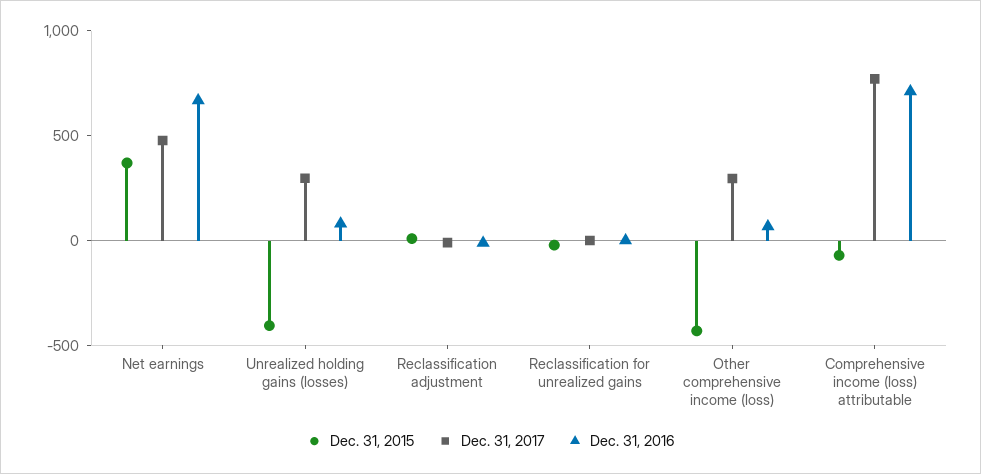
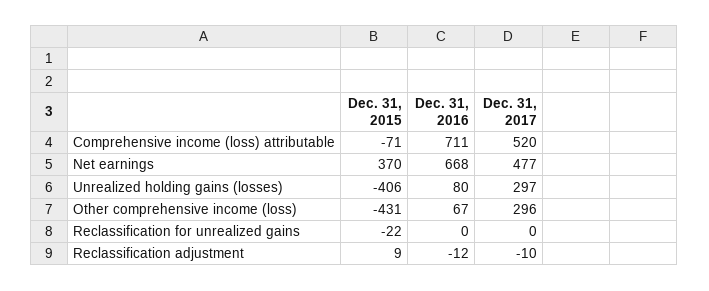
  {
    "Dec. 31, 2015": {
      "Net earnings": 370,
      "Unrealized holding gains (losses)": -406,
      "Reclassification adjustment": 9,
      "Reclassification for unrealized gains": -22,
      "Other comprehensive income (loss)": -431,
      "Comprehensive income (loss) attributable": -71
    },
    "Dec. 31, 2017": {
      "Net earnings": 477,
      "Unrealized holding gains (losses)": 297,
      "Reclassification adjustment": -10,
      "Reclassification for unrealized gains": 0,
      "Other comprehensive income (loss)": 296,
-     "Comprehensive income (loss) attributable": 800
+     "Comprehensive income (loss) attributable": 520
    },
    "Dec. 31, 2016": {
      "Net earnings": 668,
      "Unrealized holding gains (losses)": 80,
      "Reclassification adjustment": -12,
      "Reclassification for unrealized gains": 0,
      "Other comprehensive income (loss)": 67,
      "Comprehensive income (loss) attributable": 711
    }
  }

